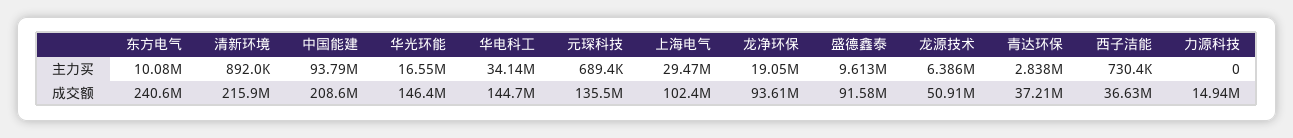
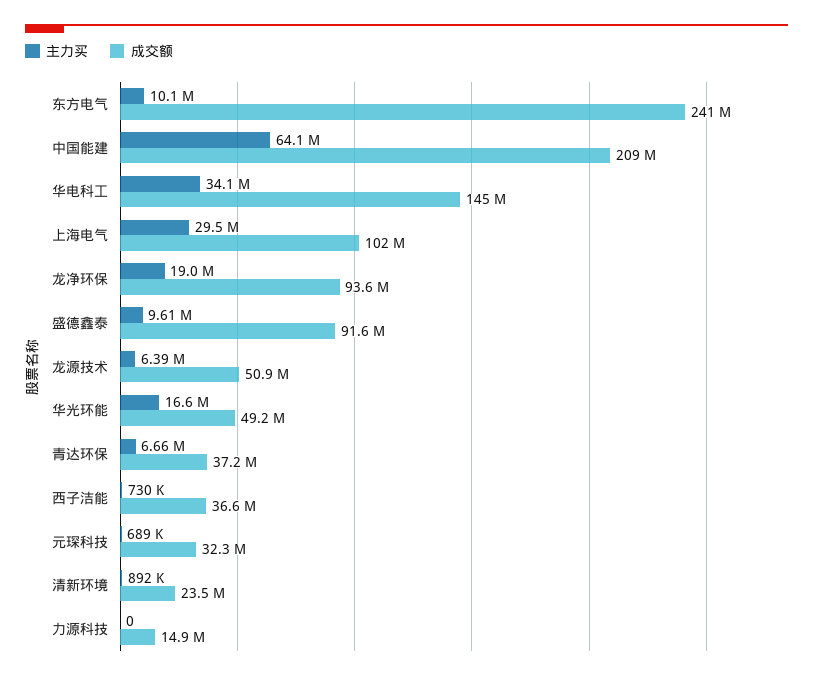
  {
    "主力买": {
      "东方电气": 10080000,
      "清新环境": 892000,
-     "中国能建": 93790000,
+     "中国能建": 64100000,
      "华光环能": 16550000,
      "华电科工": 34140000,
      "元琛科技": 689400,
      "上海电气": 29470000,
      "龙净环保": 19050000,
      "盛德鑫泰": 9613000,
      "龙源技术": 6386000,
-     "青达环保": 2838000,
+     "青达环保": 6660000,
      "西子洁能": 730400,
      "力源科技": 0
    },
    "成交额": {
      "东方电气": 240600000,
-     "清新环境": 215900000,
+     "清新环境": 23500000,
      "中国能建": 208600000,
-     "华光环能": 146400000,
+     "华光环能": 49200000,
      "华电科工": 144700000,
-     "元琛科技": 135500000,
+     "元琛科技": 32300000,
      "上海电气": 102400000,
      "龙净环保": 93610000,
      "盛德鑫泰": 91580000,
      "龙源技术": 50910000,
      "青达环保": 37210000,
      "西子洁能": 36630000,
      "力源科技": 14940000
    }
  }

